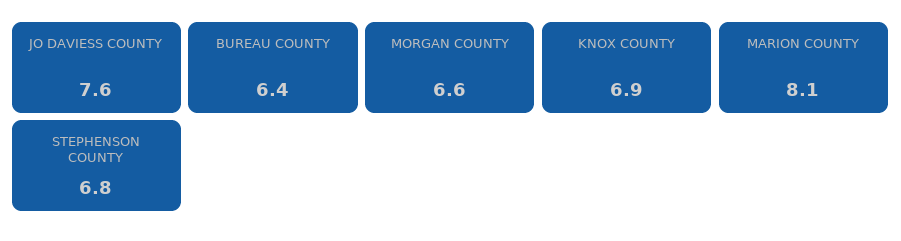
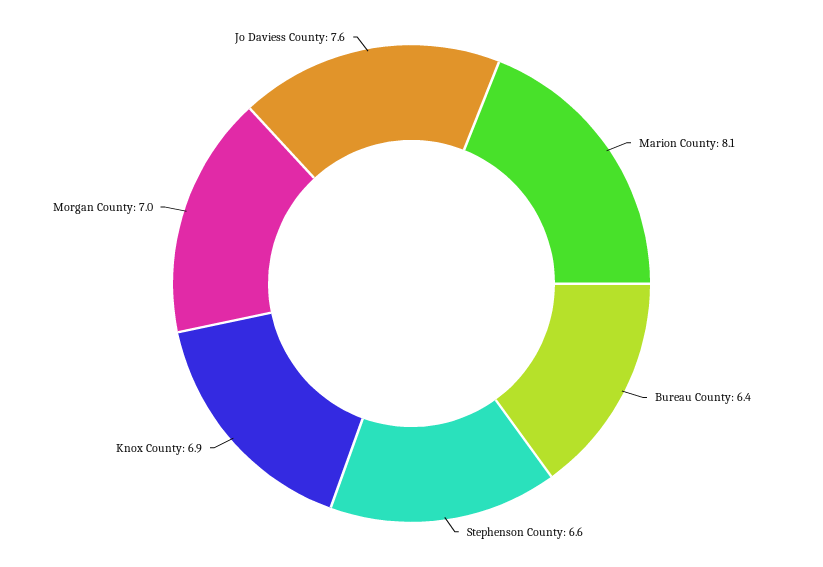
  {
    "JO DAVIESS COUNTY": 7.6,
    "BUREAU COUNTY": 6.4,
-   "MORGAN COUNTY": 6.6,
+   "MORGAN COUNTY": 7,
    "KNOX COUNTY": 6.9,
    "MARION COUNTY": 8.1,
-   "STEPHENSON COUNTY": 6.8
+   "STEPHENSON COUNTY": 6.6
  }

